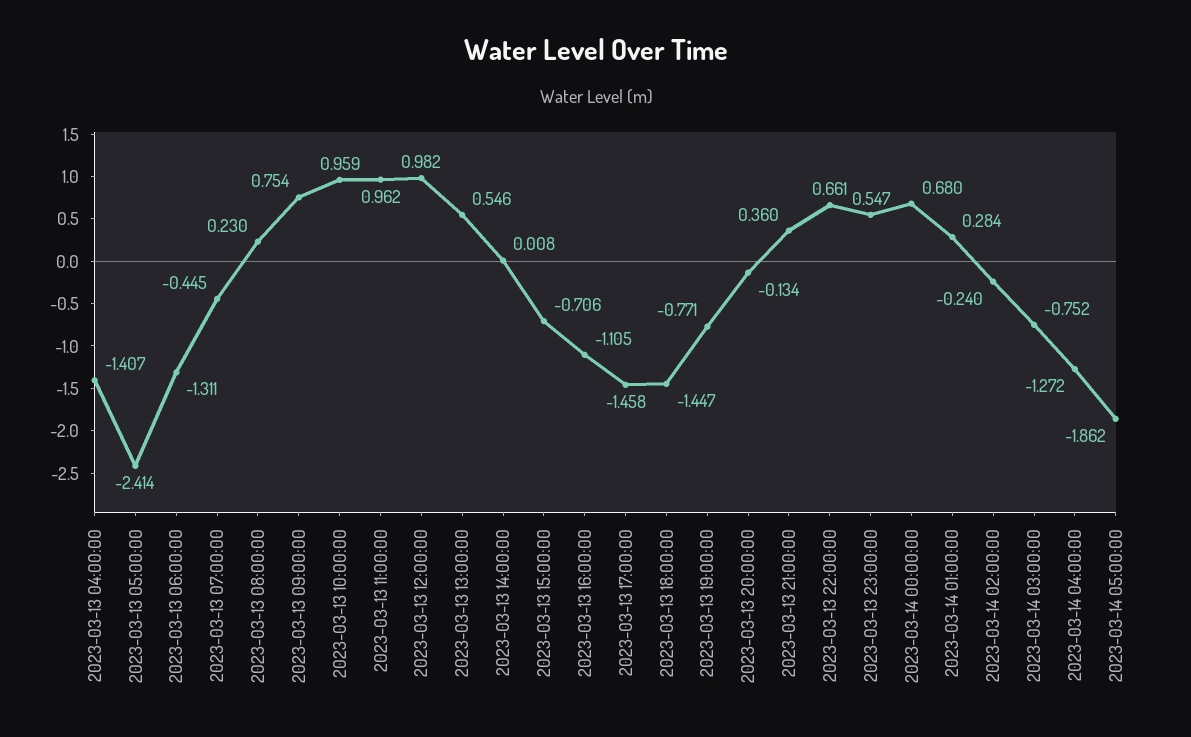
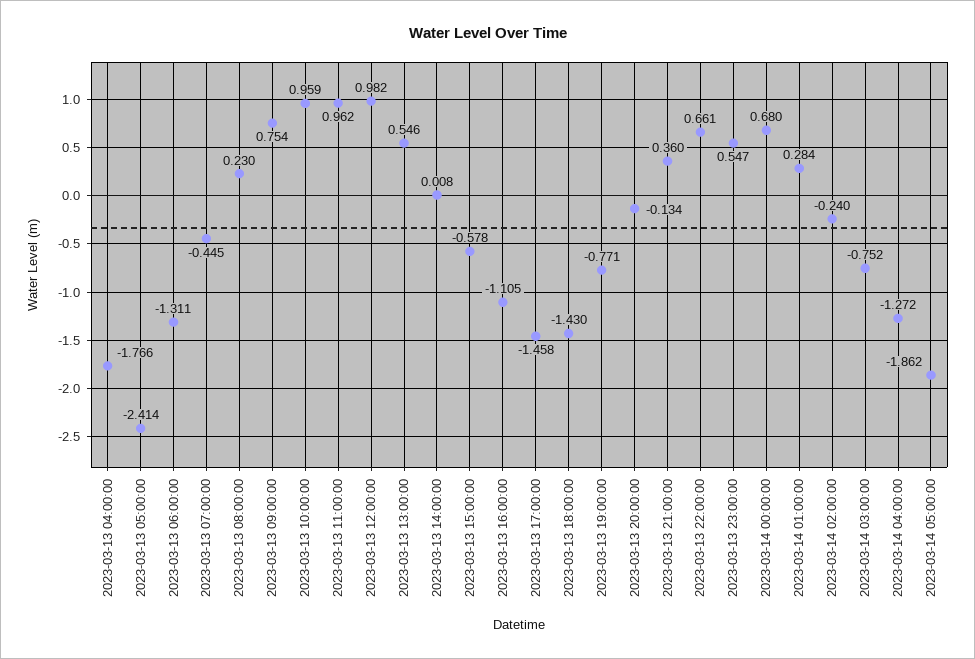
  {
-   "2023-03-13 04:00:00": -1.407,
+   "2023-03-13 04:00:00": -1.766,
    "2023-03-13 05:00:00": -2.414,
    "2023-03-13 06:00:00": -1.311,
    "2023-03-13 07:00:00": -0.445,
    "2023-03-13 08:00:00": 0.23,
    "2023-03-13 09:00:00": 0.754,
    "2023-03-13 10:00:00": 0.959,
    "2023-03-13 11:00:00": 0.962,
    "2023-03-13 12:00:00": 0.982,
    "2023-03-13 13:00:00": 0.546,
    "2023-03-13 14:00:00": 0.008,
-   "2023-03-13 15:00:00": -0.706,
+   "2023-03-13 15:00:00": -0.578,
    "2023-03-13 16:00:00": -1.105,
    "2023-03-13 17:00:00": -1.458,
-   "2023-03-13 18:00:00": -1.447,
+   "2023-03-13 18:00:00": -1.43,
    "2023-03-13 19:00:00": -0.771,
    "2023-03-13 20:00:00": -0.134,
    "2023-03-13 21:00:00": 0.36,
    "2023-03-13 22:00:00": 0.661,
    "2023-03-13 23:00:00": 0.547,
    "2023-03-14 00:00:00": 0.68,
    "2023-03-14 01:00:00": 0.284,
    "2023-03-14 02:00:00": -0.24,
    "2023-03-14 03:00:00": -0.752,
    "2023-03-14 04:00:00": -1.272,
    "2023-03-14 05:00:00": -1.862
  }

